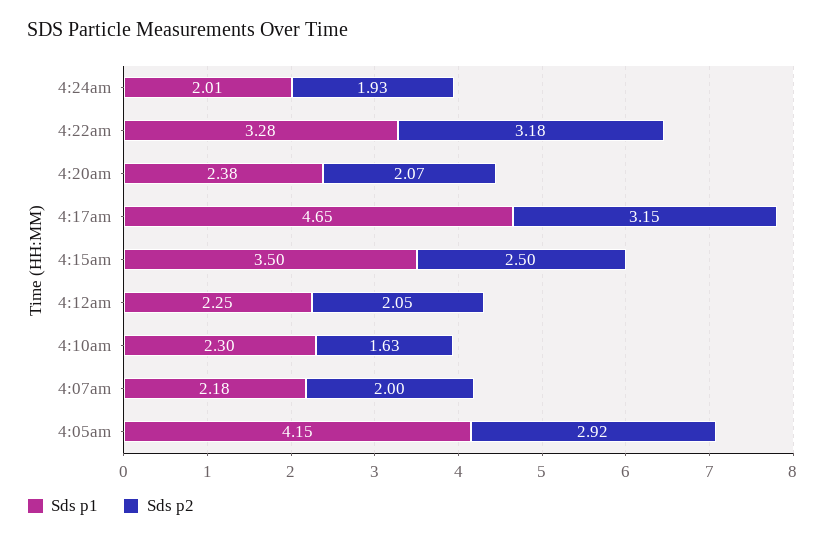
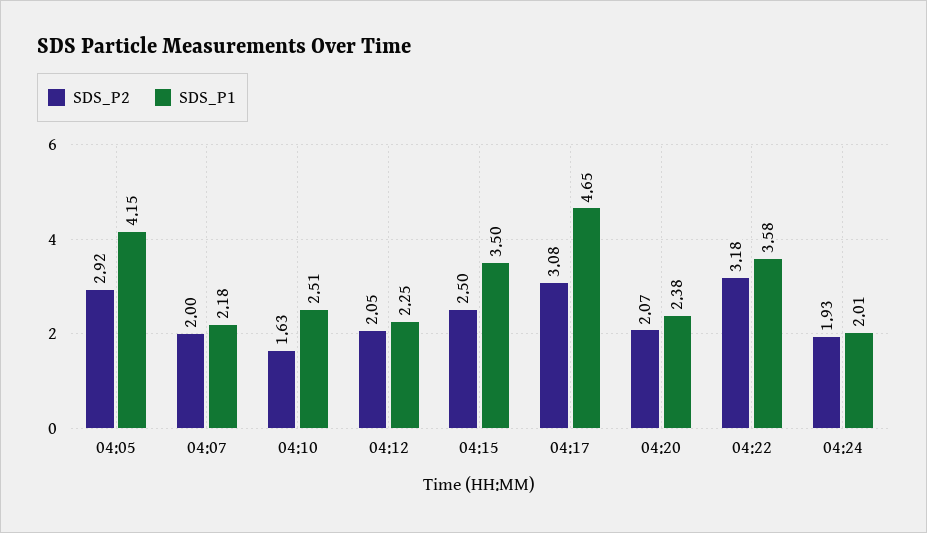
  {
    "Sds p1": {
      "4:24am": 2.01,
-     "4:22am": 3.28,
+     "4:22am": 3.58,
      "4:20am": 2.38,
      "4:17am": 4.65,
      "4:15am": 3.5,
      "4:12am": 2.25,
-     "4:10am": 2.3,
+     "4:10am": 2.51,
      "4:07am": 2.18,
      "4:05am": 4.15
    },
    "Sds p2": {
      "4:24am": 1.93,
      "4:22am": 3.18,
      "4:20am": 2.07,
-     "4:17am": 3.15,
+     "4:17am": 3.08,
      "4:15am": 2.5,
      "4:12am": 2.05,
      "4:10am": 1.63,
      "4:07am": 2,
      "4:05am": 2.92
    }
  }

